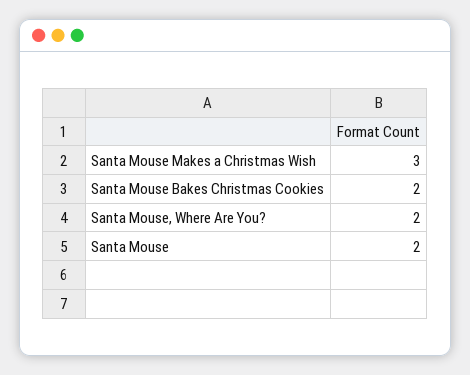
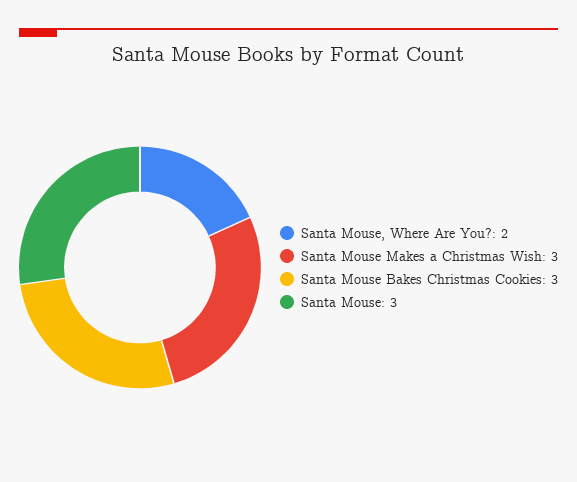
  {
    "Santa Mouse Makes a Christmas Wish": 3,
-   "Santa Mouse Bakes Christmas Cookies": 2,
+   "Santa Mouse Bakes Christmas Cookies": 3,
    "Santa Mouse, Where Are You?": 2,
-   "Santa Mouse": 2
+   "Santa Mouse": 3
  }

